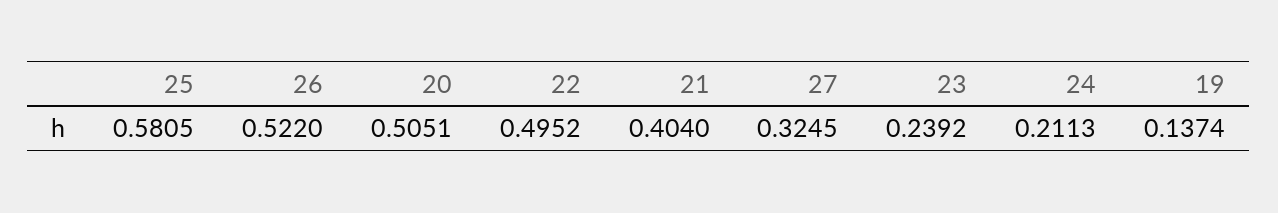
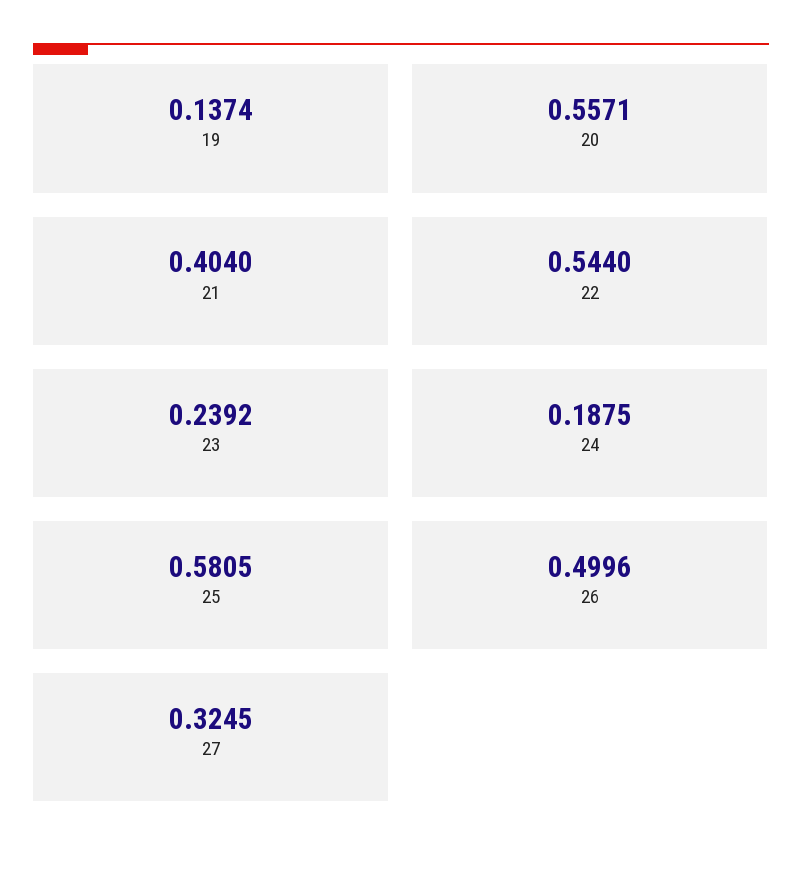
  {
    "25": 0.5805,
-   "26": 0.522,
+   "26": 0.4996,
-   "20": 0.5051,
+   "20": 0.5571,
-   "22": 0.4952,
+   "22": 0.544,
    "21": 0.404,
    "27": 0.3245,
    "23": 0.2392,
-   "24": 0.2113,
+   "24": 0.1875,
    "19": 0.1374
  }

